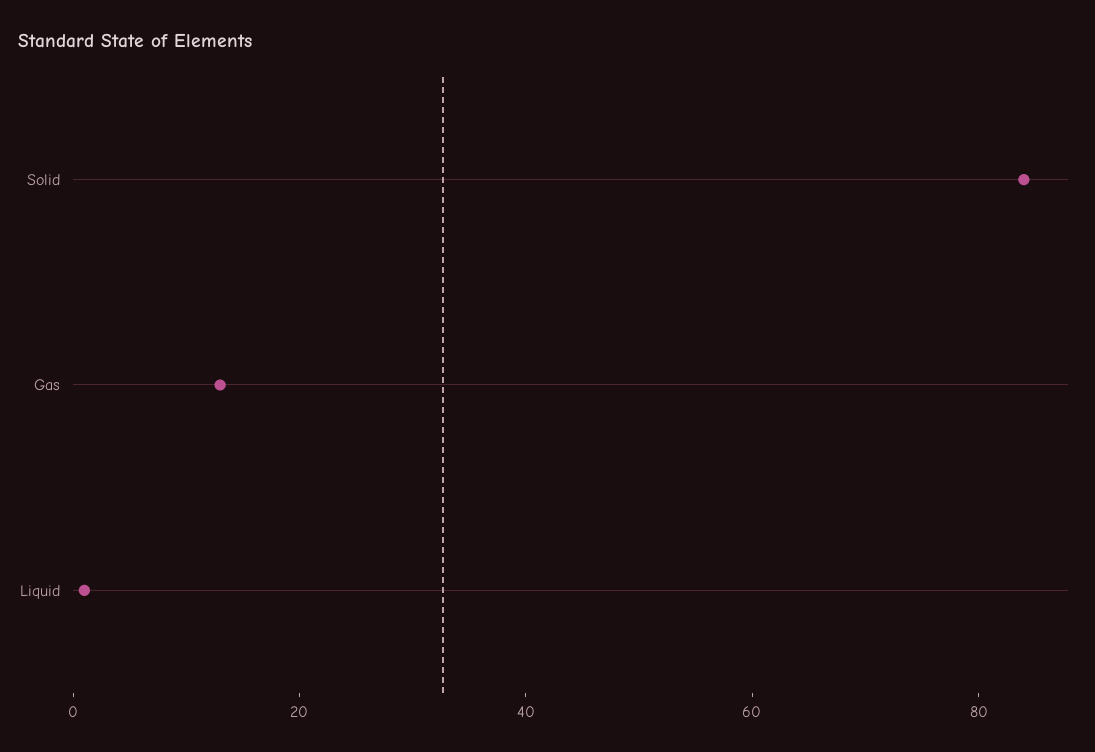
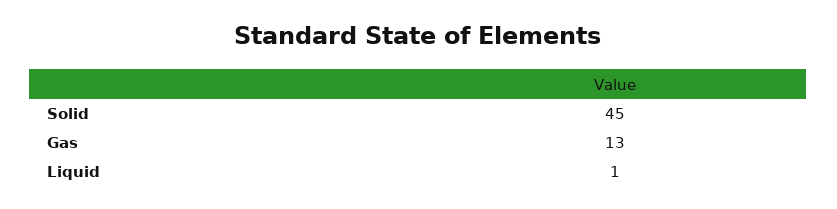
  {
-   "Solid": 85,
+   "Solid": 45,
    "Gas": 13,
    "Liquid": 1
  }

